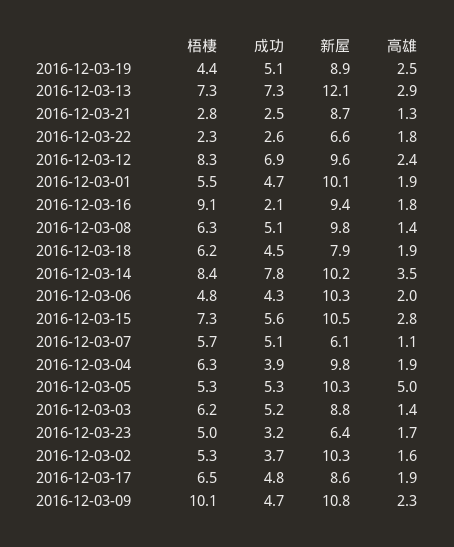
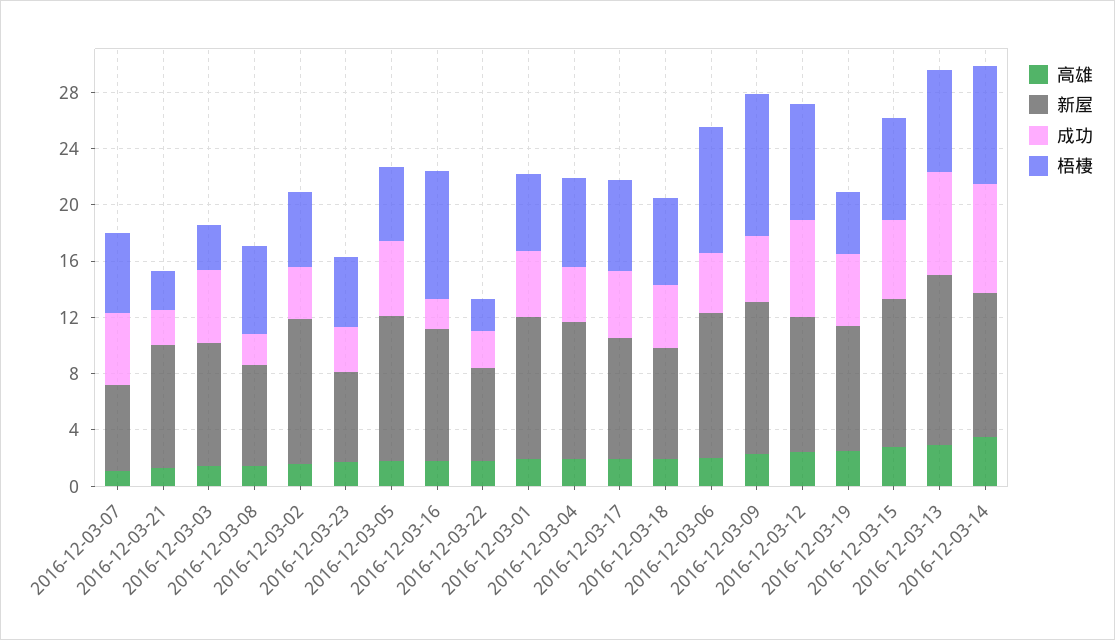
  {
    "梧棲": {
      "2016-12-03-19": 4.4,
      "2016-12-03-13": 7.3,
      "2016-12-03-21": 2.8,
      "2016-12-03-22": 2.3,
      "2016-12-03-12": 8.3,
      "2016-12-03-01": 5.5,
      "2016-12-03-16": 9.1,
      "2016-12-03-08": 6.3,
      "2016-12-03-18": 6.2,
      "2016-12-03-14": 8.4,
-     "2016-12-03-06": 4.8,
+     "2016-12-03-06": 9,
      "2016-12-03-15": 7.3,
      "2016-12-03-07": 5.7,
      "2016-12-03-04": 6.3,
      "2016-12-03-05": 5.3,
-     "2016-12-03-03": 6.2,
+     "2016-12-03-03": 3,
      "2016-12-03-23": 5,
      "2016-12-03-02": 5.3,
      "2016-12-03-17": 6.5,
      "2016-12-03-09": 10.1
    },
    "成功": {
      "2016-12-03-19": 5.1,
      "2016-12-03-13": 7.3,
      "2016-12-03-21": 2.5,
      "2016-12-03-22": 2.6,
      "2016-12-03-12": 6.9,
      "2016-12-03-01": 4.7,
      "2016-12-03-16": 2.1,
-     "2016-12-03-08": 5.1,
+     "2016-12-03-08": 2,
      "2016-12-03-18": 4.5,
      "2016-12-03-14": 7.8,
      "2016-12-03-06": 4.3,
      "2016-12-03-15": 5.6,
      "2016-12-03-07": 5.1,
      "2016-12-03-04": 3.9,
      "2016-12-03-05": 5.3,
      "2016-12-03-03": 5.2,
      "2016-12-03-23": 3.2,
      "2016-12-03-02": 3.7,
      "2016-12-03-17": 4.8,
      "2016-12-03-09": 4.7
    },
    "新屋": {
      "2016-12-03-19": 8.9,
      "2016-12-03-13": 12.1,
      "2016-12-03-21": 8.7,
      "2016-12-03-22": 6.6,
      "2016-12-03-12": 9.6,
      "2016-12-03-01": 10.1,
      "2016-12-03-16": 9.4,
-     "2016-12-03-08": 9.8,
+     "2016-12-03-08": 7,
      "2016-12-03-18": 7.9,
      "2016-12-03-14": 10.2,
      "2016-12-03-06": 10.3,
      "2016-12-03-15": 10.5,
      "2016-12-03-07": 6.1,
      "2016-12-03-04": 9.8,
      "2016-12-03-05": 10.3,
      "2016-12-03-03": 8.8,
      "2016-12-03-23": 6.4,
      "2016-12-03-02": 10.3,
      "2016-12-03-17": 8.6,
      "2016-12-03-09": 10.8
    },
    "高雄": {
      "2016-12-03-19": 2.5,
      "2016-12-03-13": 2.9,
      "2016-12-03-21": 1.3,
      "2016-12-03-22": 1.8,
      "2016-12-03-12": 2.4,
      "2016-12-03-01": 1.9,
      "2016-12-03-16": 1.8,
      "2016-12-03-08": 1.4,
      "2016-12-03-18": 1.9,
      "2016-12-03-14": 3.5,
      "2016-12-03-06": 2,
      "2016-12-03-15": 2.8,
      "2016-12-03-07": 1.1,
      "2016-12-03-04": 1.9,
-     "2016-12-03-05": 5,
+     "2016-12-03-05": 2,
      "2016-12-03-03": 1.4,
      "2016-12-03-23": 1.7,
      "2016-12-03-02": 1.6,
      "2016-12-03-17": 1.9,
      "2016-12-03-09": 2.3
    }
  }

